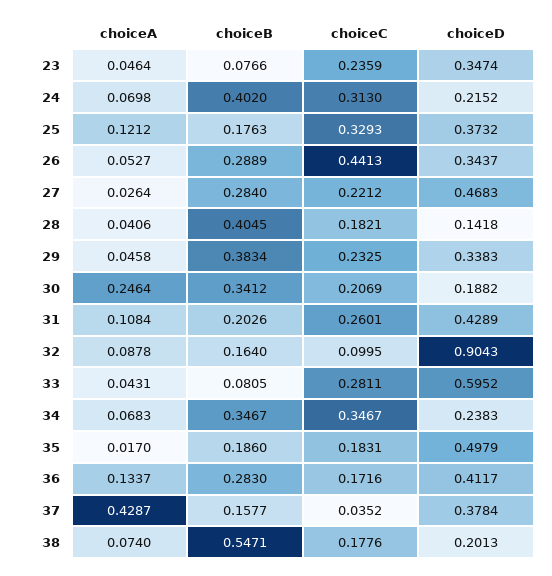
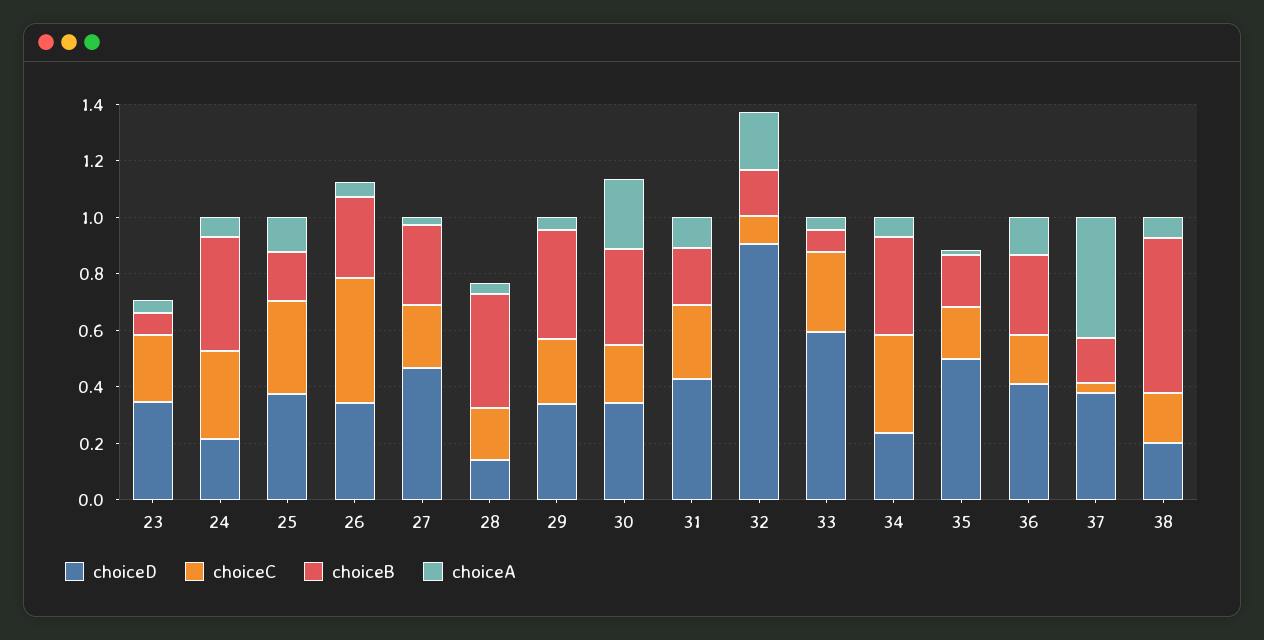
  {
    "choiceA": {
      "23": 0.0464,
      "24": 0.0698,
      "25": 0.1212,
      "26": 0.0527,
      "27": 0.0264,
      "28": 0.0406,
      "29": 0.0458,
      "30": 0.2464,
      "31": 0.1084,
-     "32": 0.0878,
+     "32": 0.2,
      "33": 0.0431,
      "34": 0.0683,
      "35": 0.017,
      "36": 0.1337,
      "37": 0.4287,
      "38": 0.074
    },
    "choiceB": {
      "23": 0.0766,
      "24": 0.402,
      "25": 0.1763,
      "26": 0.2889,
      "27": 0.284,
      "28": 0.4045,
      "29": 0.3834,
      "30": 0.3412,
      "31": 0.2026,
      "32": 0.164,
      "33": 0.0805,
      "34": 0.3467,
      "35": 0.186,
      "36": 0.283,
      "37": 0.1577,
      "38": 0.5471
    },
    "choiceC": {
      "23": 0.2359,
      "24": 0.313,
      "25": 0.3293,
      "26": 0.4413,
      "27": 0.2212,
      "28": 0.1821,
      "29": 0.2325,
      "30": 0.2069,
      "31": 0.2601,
      "32": 0.0995,
      "33": 0.2811,
      "34": 0.3467,
      "35": 0.1831,
      "36": 0.1716,
      "37": 0.0352,
      "38": 0.1776
    },
    "choiceD": {
      "23": 0.3474,
      "24": 0.2152,
      "25": 0.3732,
      "26": 0.3437,
      "27": 0.4683,
      "28": 0.1418,
      "29": 0.3383,
-     "30": 0.1882,
+     "30": 0.35,
      "31": 0.4289,
      "32": 0.9043,
      "33": 0.5952,
      "34": 0.2383,
      "35": 0.4979,
      "36": 0.4117,
      "37": 0.3784,
      "38": 0.2013
    }
  }

